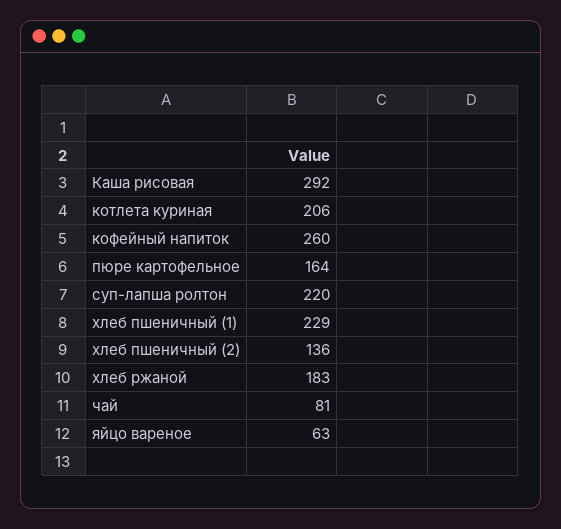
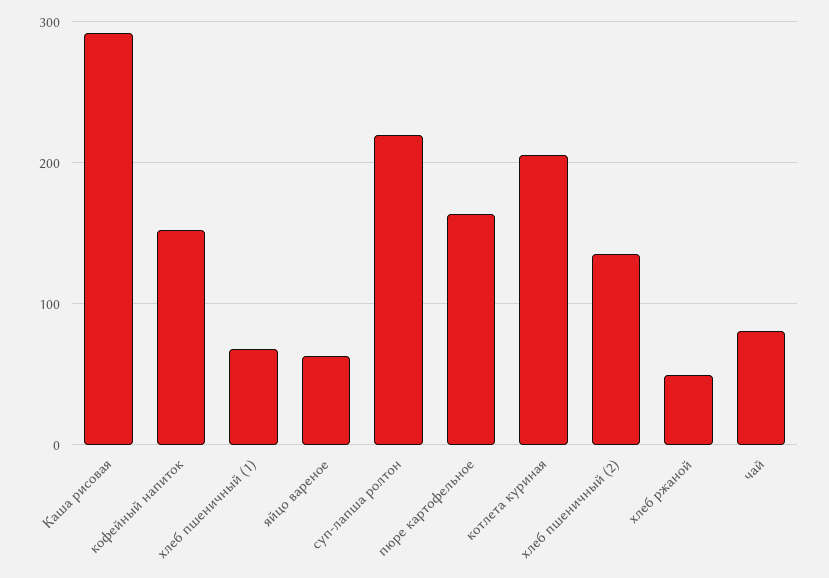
  {
    "Каша рисовая": 292,
    "котлета куриная": 206,
-   "кофейный напиток": 260,
+   "кофейный напиток": 150,
    "пюре картофельное": 164,
    "суп-лапша ролтон": 220,
-   "хлеб пшеничный (1)": 229,
+   "хлеб пшеничный (1)": 70,
    "хлеб пшеничный (2)": 136,
-   "хлеб ржаной": 183,
+   "хлеб ржаной": 50,
    "чай": 81,
    "яйцо вареное": 63
  }

